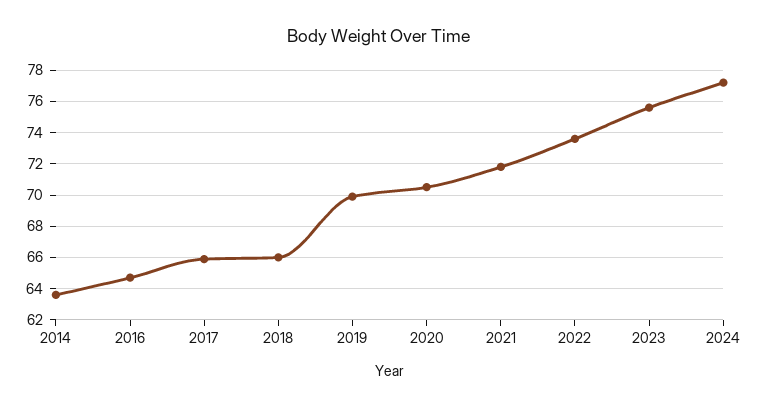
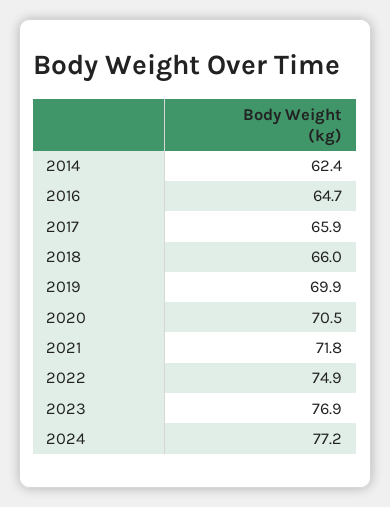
  {
-   "2014": 63.5,
+   "2014": 62.4,
    "2016": 64.7,
    "2017": 65.9,
    "2018": 66,
    "2019": 69.9,
    "2020": 70.5,
    "2021": 71.8,
-   "2022": 73.5,
+   "2022": 74.9,
-   "2023": 75.5,
+   "2023": 76.9,
    "2024": 77.2
  }

